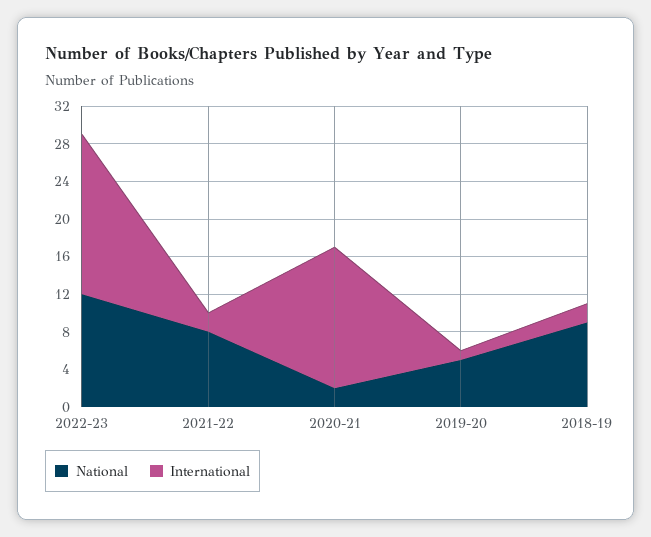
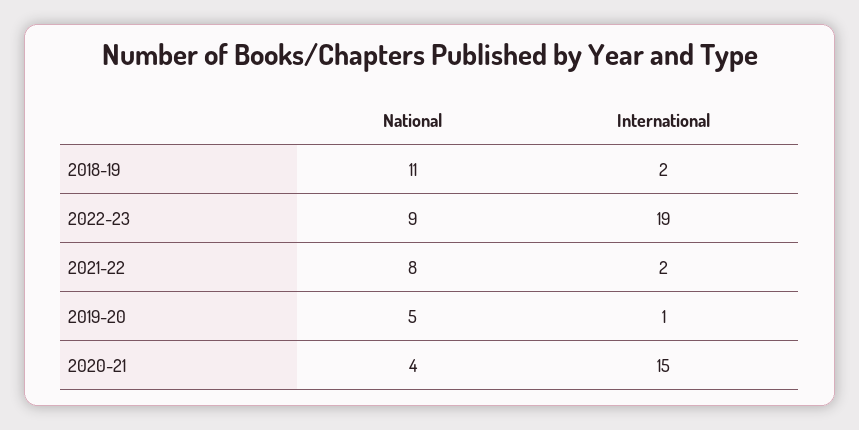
  {
    "National": {
-     "2022-23": 12,
+     "2022-23": 9,
      "2021-22": 8,
-     "2020-21": 2,
+     "2020-21": 4,
      "2019-20": 5,
-     "2018-19": 9
+     "2018-19": 11
    },
    "International": {
-     "2022-23": 17,
+     "2022-23": 19,
      "2021-22": 2,
      "2020-21": 15,
      "2019-20": 1,
      "2018-19": 2
    }
  }

